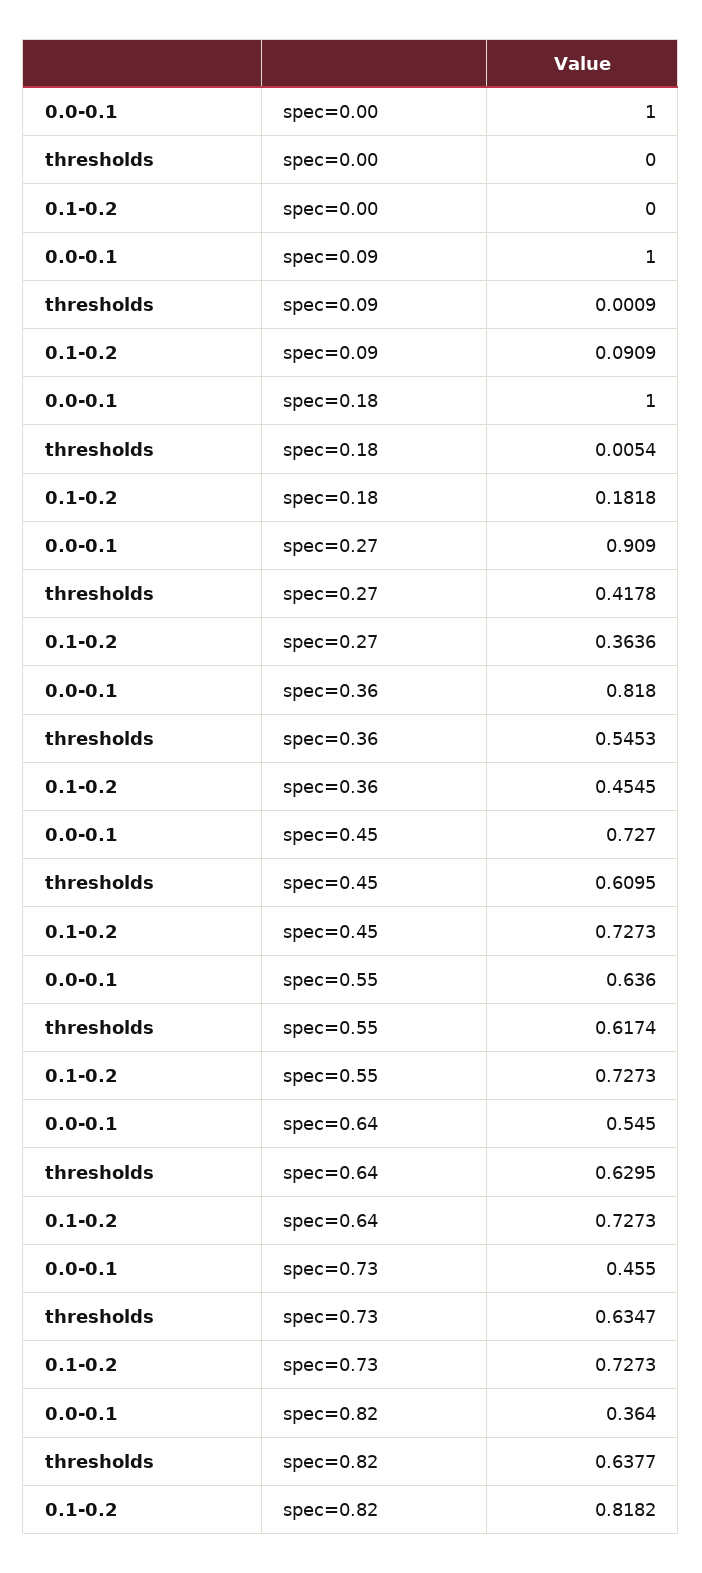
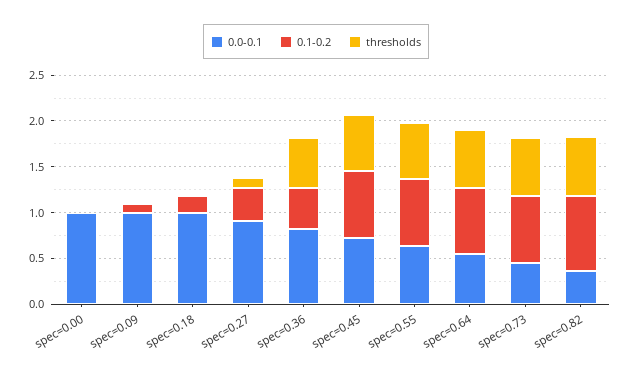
  {
    "0.0-0.1": {
      "spec=0.00": 1,
      "spec=0.09": 1,
      "spec=0.18": 1,
      "spec=0.27": 0.909,
      "spec=0.36": 0.818,
      "spec=0.45": 0.727,
      "spec=0.55": 0.636,
      "spec=0.64": 0.545,
      "spec=0.73": 0.455,
      "spec=0.82": 0.364
    },
    "thresholds": {
      "spec=0.00": 0,
      "spec=0.09": 0.0009,
      "spec=0.18": 0.0054,
-     "spec=0.27": 0.4178,
+     "spec=0.27": 0.1,
      "spec=0.36": 0.5453,
      "spec=0.45": 0.6095,
      "spec=0.55": 0.6174,
      "spec=0.64": 0.6295,
      "spec=0.73": 0.6347,
      "spec=0.82": 0.6377
    },
    "0.1-0.2": {
      "spec=0.00": 0,
      "spec=0.09": 0.0909,
      "spec=0.18": 0.1818,
      "spec=0.27": 0.3636,
      "spec=0.36": 0.4545,
      "spec=0.45": 0.7273,
      "spec=0.55": 0.7273,
      "spec=0.64": 0.7273,
      "spec=0.73": 0.7273,
      "spec=0.82": 0.8182
    }
  }

